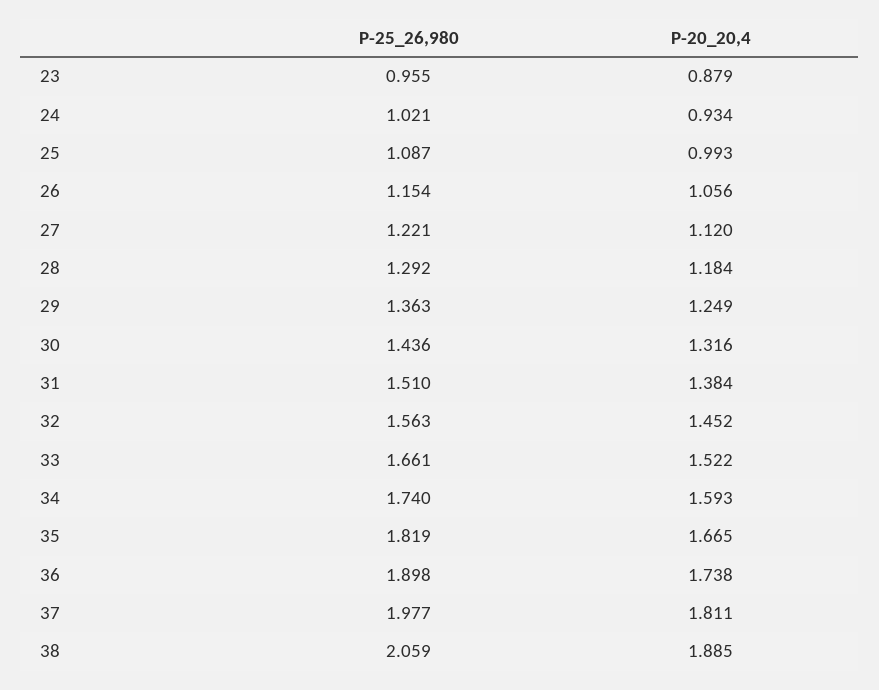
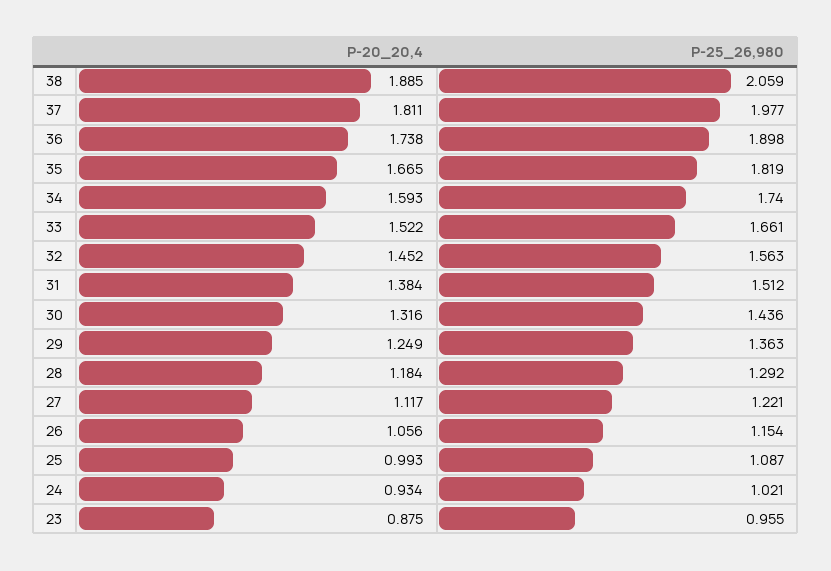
  {
    "Р-25_26,980": {
      "23": 0.955,
      "24": 1.021,
      "25": 1.087,
      "26": 1.154,
      "27": 1.221,
      "28": 1.292,
      "29": 1.363,
      "30": 1.436,
-     "31": 1.51,
+     "31": 1.512,
      "32": 1.563,
      "33": 1.661,
      "34": 1.74,
      "35": 1.819,
      "36": 1.898,
      "37": 1.977,
      "38": 2.059
    },
    "Р-20_20,4": {
-     "23": 0.879,
+     "23": 0.875,
      "24": 0.934,
      "25": 0.993,
      "26": 1.056,
-     "27": 1.12,
+     "27": 1.117,
      "28": 1.184,
      "29": 1.249,
      "30": 1.316,
      "31": 1.384,
      "32": 1.452,
      "33": 1.522,
      "34": 1.593,
      "35": 1.665,
      "36": 1.738,
      "37": 1.811,
      "38": 1.885
    }
  }

